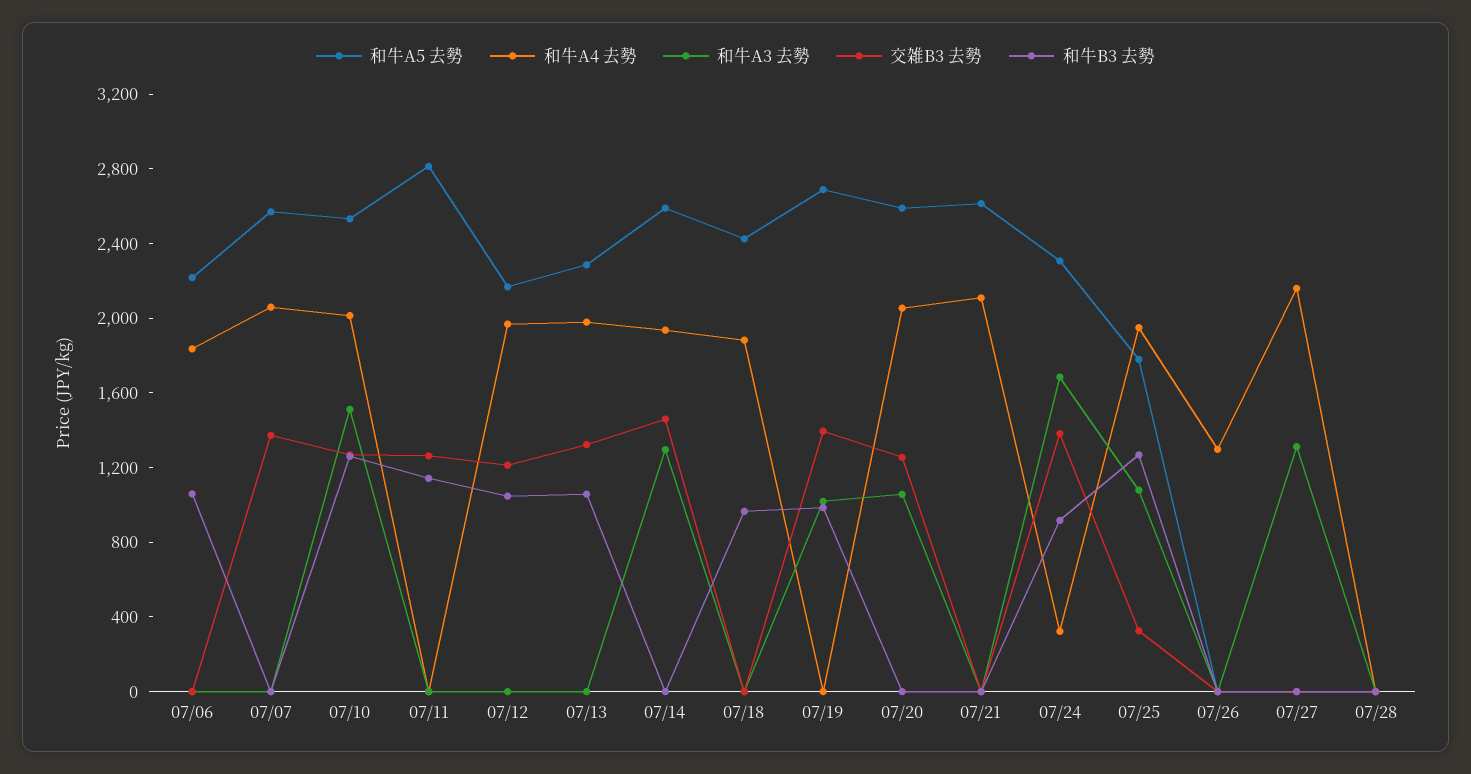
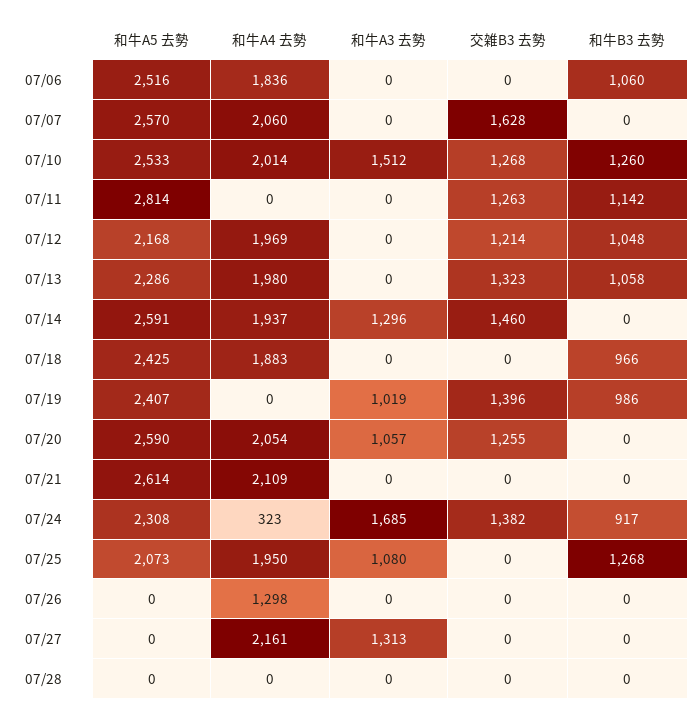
  {
    "和牛A5 去勢": {
-     "07/06": 2200,
+     "07/06": 2516,
      "07/07": 2570,
      "07/10": 2533,
      "07/11": 2814,
      "07/12": 2168,
      "07/13": 2286,
      "07/14": 2591,
      "07/18": 2425,
-     "07/19": 2700,
+     "07/19": 2407,
      "07/20": 2590,
      "07/21": 2614,
      "07/24": 2308,
-     "07/25": 1800,
+     "07/25": 2073,
      "07/26": 0,
      "07/27": 0,
      "07/28": 0
    },
    "和牛A4 去勢": {
      "07/06": 1836,
      "07/07": 2060,
      "07/10": 2014,
      "07/11": 0,
      "07/12": 1969,
      "07/13": 1980,
      "07/14": 1937,
      "07/18": 1883,
      "07/19": 0,
      "07/20": 2054,
      "07/21": 2109,
      "07/24": 323,
      "07/25": 1950,
      "07/26": 1298,
      "07/27": 2161,
      "07/28": 0
    },
    "和牛A3 去勢": {
      "07/06": 0,
      "07/07": 0,
      "07/10": 1512,
      "07/11": 0,
      "07/12": 0,
      "07/13": 0,
      "07/14": 1296,
      "07/18": 0,
      "07/19": 1019,
      "07/20": 1057,
      "07/21": 0,
      "07/24": 1685,
      "07/25": 1080,
      "07/26": 0,
      "07/27": 1313,
      "07/28": 0
    },
    "交雑B3 去勢": {
      "07/06": 0,
-     "07/07": 1400,
+     "07/07": 1628,
      "07/10": 1268,
      "07/11": 1263,
      "07/12": 1214,
      "07/13": 1323,
      "07/14": 1460,
      "07/18": 0,
      "07/19": 1396,
      "07/20": 1255,
      "07/21": 0,
      "07/24": 1382,
-     "07/25": 300,
+     "07/25": 0,
      "07/26": 0,
      "07/27": 0,
      "07/28": 0
    },
    "和牛B3 去勢": {
      "07/06": 1060,
      "07/07": 0,
      "07/10": 1260,
      "07/11": 1142,
      "07/12": 1048,
      "07/13": 1058,
      "07/14": 0,
      "07/18": 966,
      "07/19": 986,
      "07/20": 0,
      "07/21": 0,
      "07/24": 917,
      "07/25": 1268,
      "07/26": 0,
      "07/27": 0,
      "07/28": 0
    }
  }

